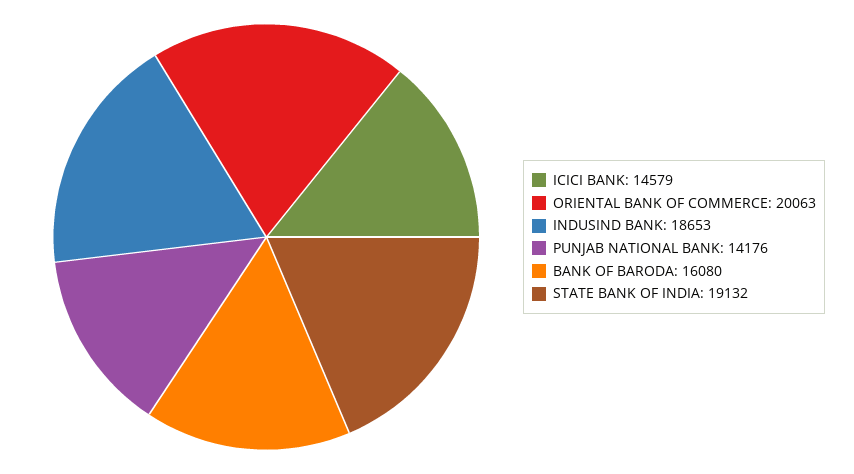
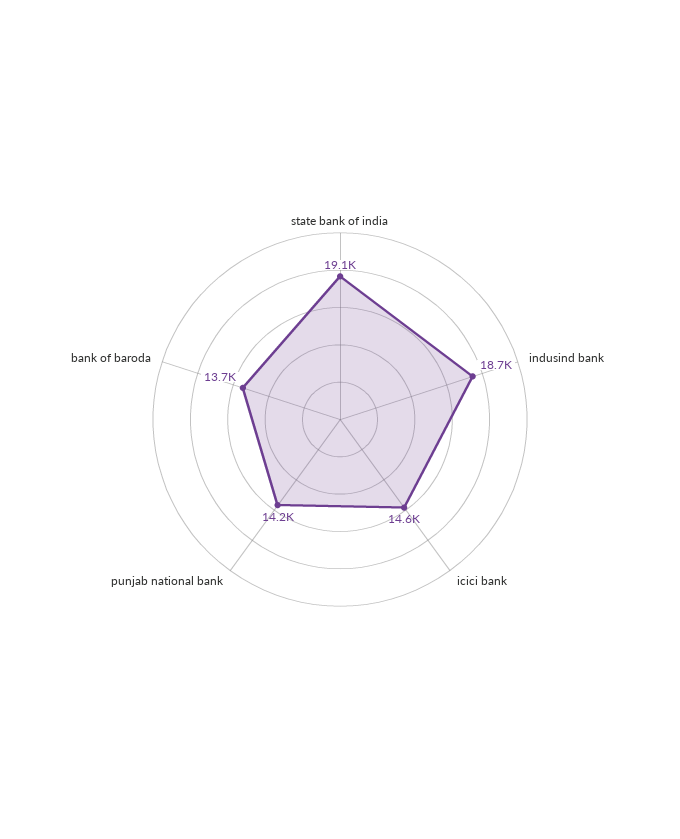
  {
    "ICICI BANK": 14579,
-   "ORIENTAL BANK OF COMMERCE": 20063,
    "INDUSIND BANK": 18653,
    "PUNJAB NATIONAL BANK": 14176,
-   "BANK OF BARODA": 16080,
+   "BANK OF BARODA": 13700,
    "STATE BANK OF INDIA": 19132
  }

